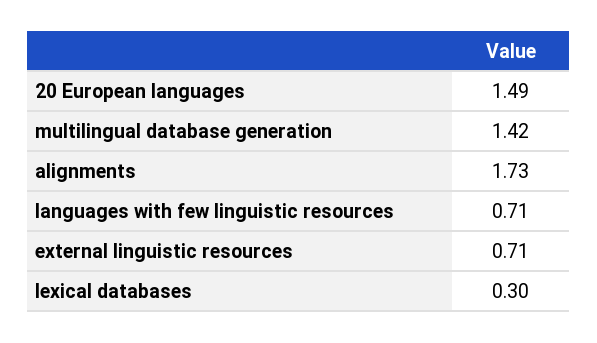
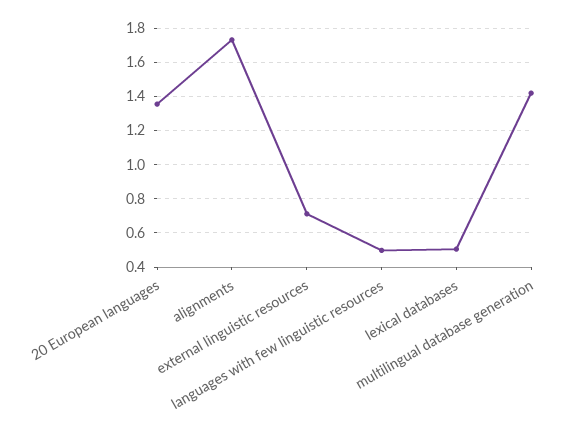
  {
-   "20 European languages": 1.49,
+   "20 European languages": 1.35,
    "multilingual database generation": 1.42,
    "alignments": 1.73,
-   "languages with few linguistic resources": 0.71,
+   "languages with few linguistic resources": 0.5,
    "external linguistic resources": 0.71,
-   "lexical databases": 0.3
+   "lexical databases": 0.5
  }

